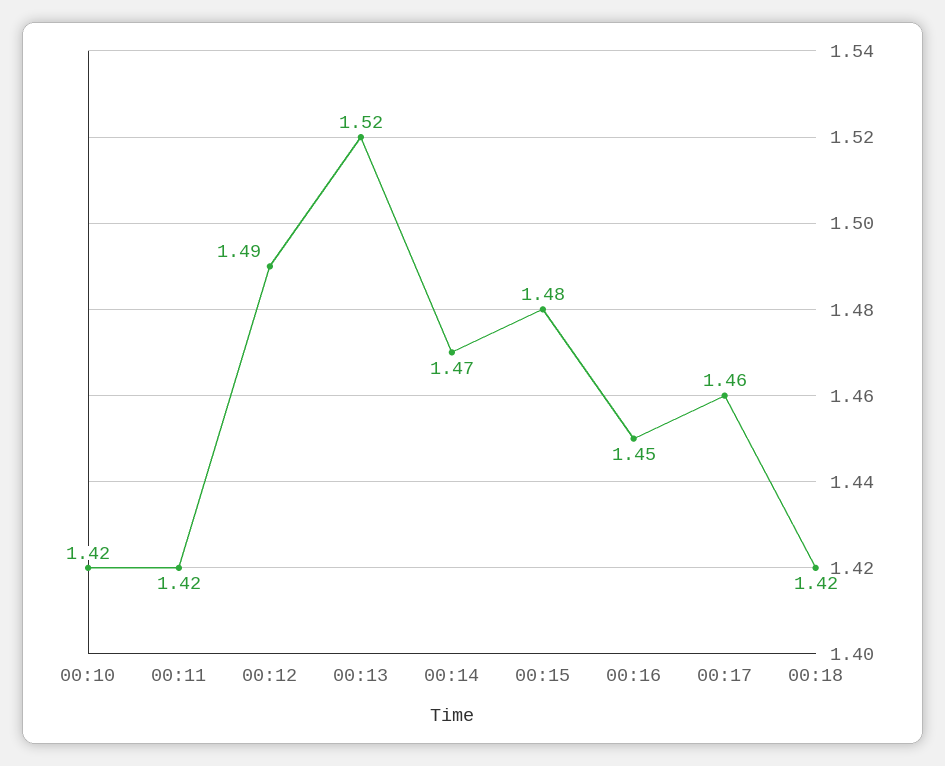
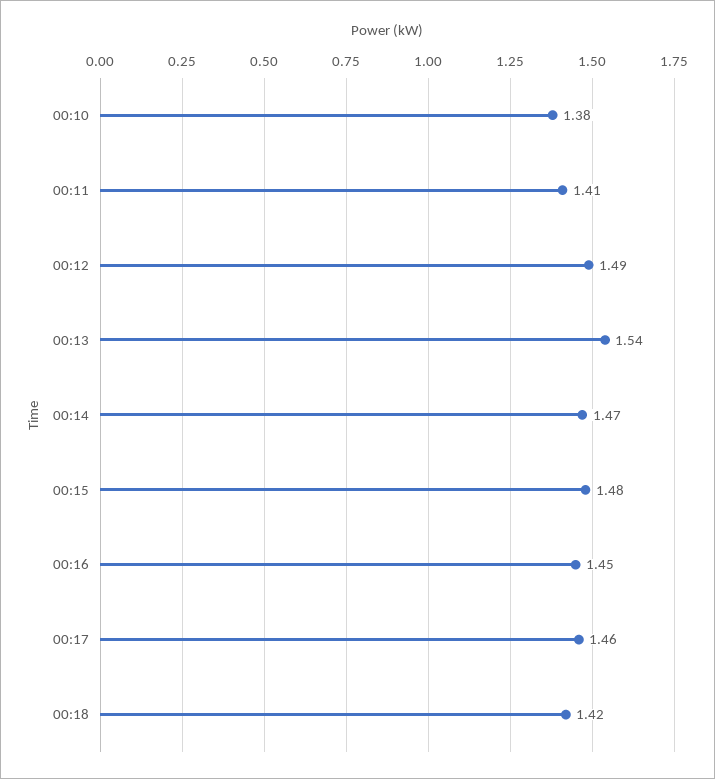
  {
-   "00:10": 1.42,
+   "00:10": 1.38,
-   "00:11": 1.42,
+   "00:11": 1.41,
    "00:12": 1.49,
-   "00:13": 1.52,
+   "00:13": 1.54,
    "00:14": 1.47,
    "00:15": 1.48,
    "00:16": 1.45,
    "00:17": 1.46,
    "00:18": 1.42
  }

